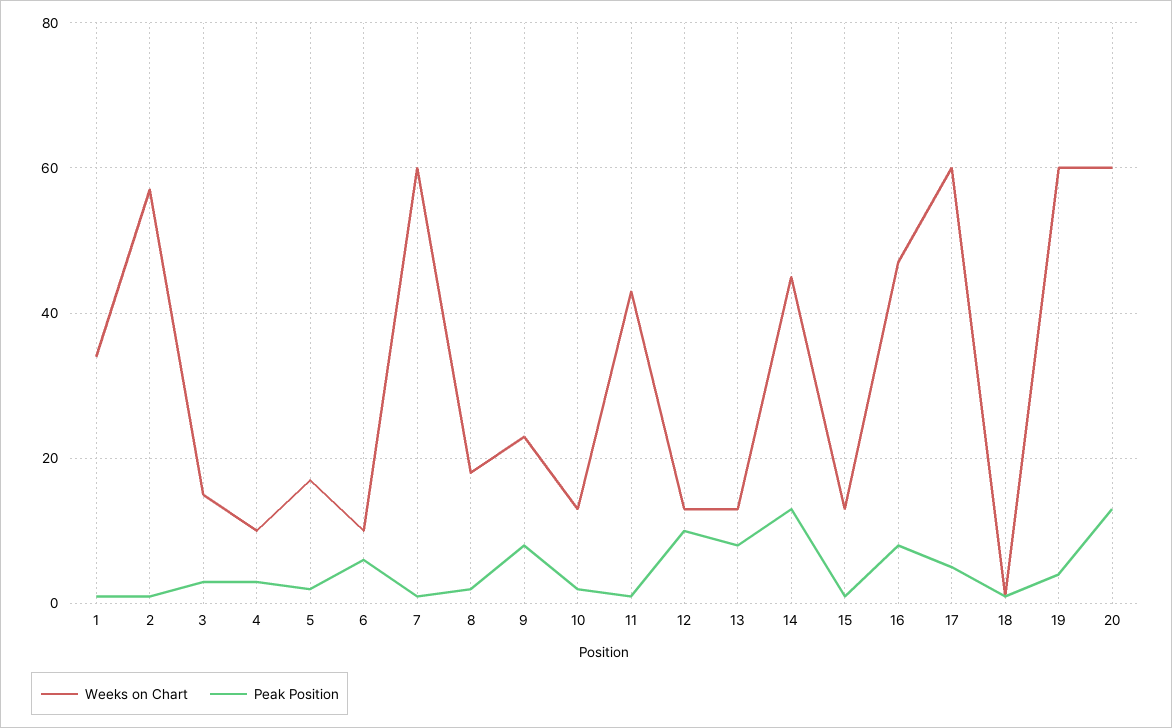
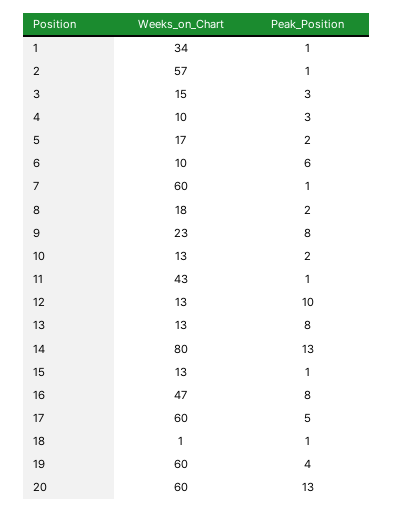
  {
    "Weeks on Chart": {
      "1": 34,
      "2": 57,
      "3": 15,
      "4": 10,
      "5": 17,
      "6": 10,
      "7": 60,
      "8": 18,
      "9": 23,
      "10": 13,
      "11": 43,
      "12": 13,
      "13": 13,
-     "14": 45,
+     "14": 80,
      "15": 13,
      "16": 47,
      "17": 60,
      "18": 1,
      "19": 60,
      "20": 60
    },
    "Peak Position": {
      "1": 1,
      "2": 1,
      "3": 3,
      "4": 3,
      "5": 2,
      "6": 6,
      "7": 1,
      "8": 2,
      "9": 8,
      "10": 2,
      "11": 1,
      "12": 10,
      "13": 8,
      "14": 13,
      "15": 1,
      "16": 8,
      "17": 5,
      "18": 1,
      "19": 4,
      "20": 13
    }
  }

